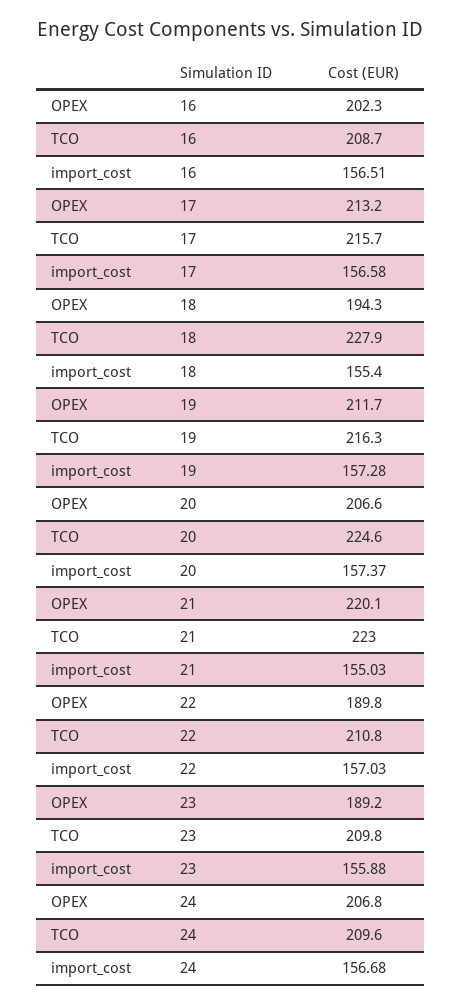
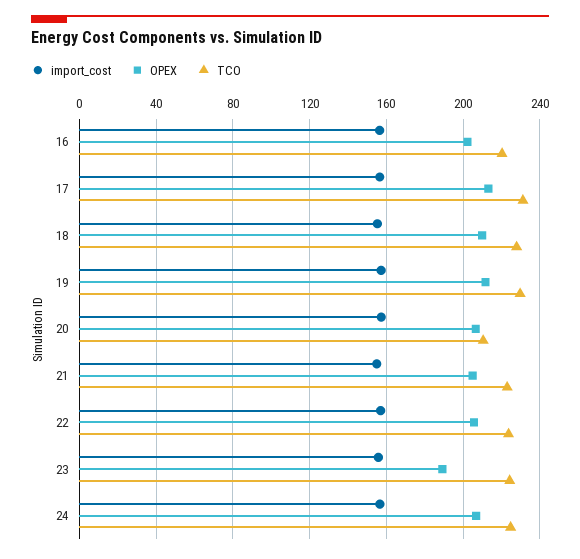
  {
    "OPEX": {
      "16": 202.3,
      "17": 213.2,
-     "18": 194.3,
+     "18": 210,
      "19": 211.7,
      "20": 206.6,
-     "21": 220.1,
+     "21": 205,
-     "22": 189.8,
+     "22": 205,
      "23": 189.2,
      "24": 206.8
    },
    "TCO": {
-     "16": 208.7,
+     "16": 220,
-     "17": 215.7,
+     "17": 230,
      "18": 227.9,
-     "19": 216.3,
+     "19": 230,
-     "20": 224.6,
+     "20": 210,
      "21": 223,
-     "22": 210.8,
+     "22": 225,
-     "23": 209.8,
+     "23": 225,
-     "24": 209.6
+     "24": 225
    },
    "import_cost": {
      "16": 156.51,
      "17": 156.58,
      "18": 155.4,
      "19": 157.28,
      "20": 157.37,
      "21": 155.03,
      "22": 157.03,
      "23": 155.88,
      "24": 156.68
    }
  }

